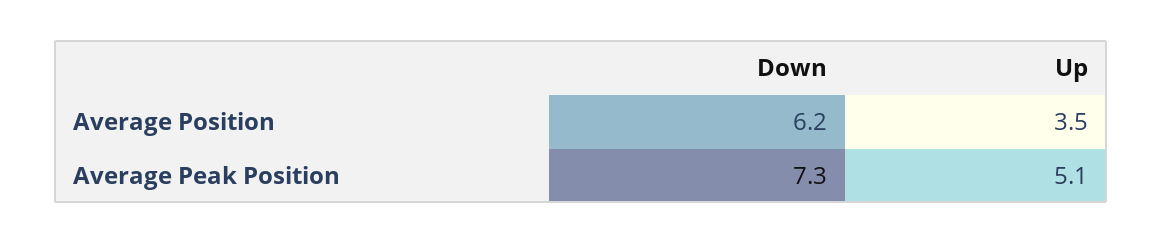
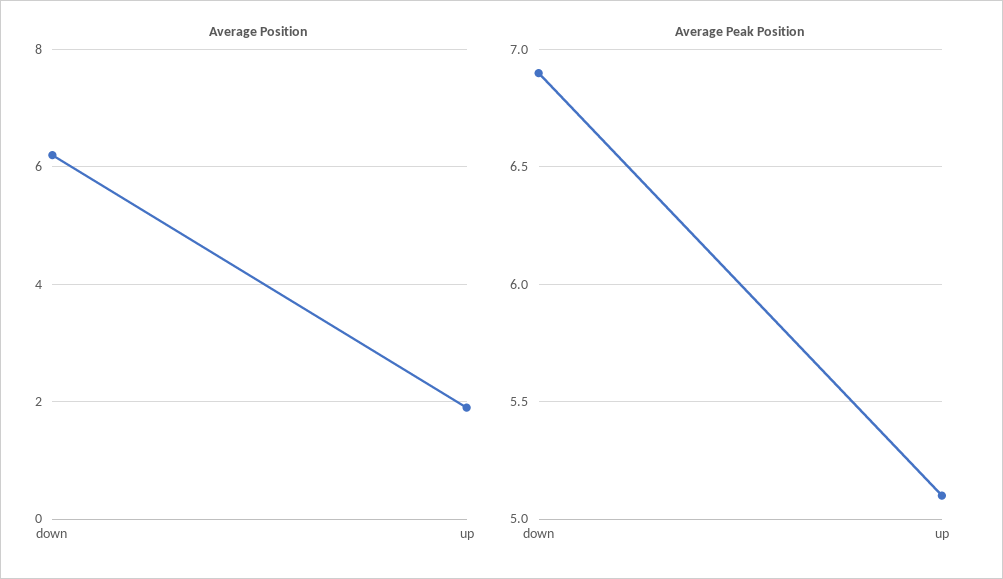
  {
    "Average Position": {
      "Down": 6.2,
-     "Up": 3.5
+     "Up": 2
    },
    "Average Peak Position": {
-     "Down": 7.3,
+     "Down": 6.9,
      "Up": 5.1
    }
  }

